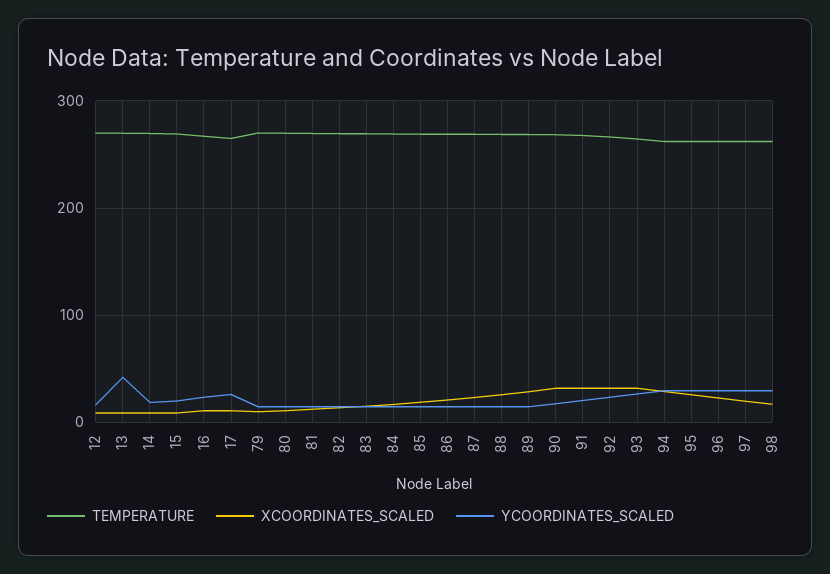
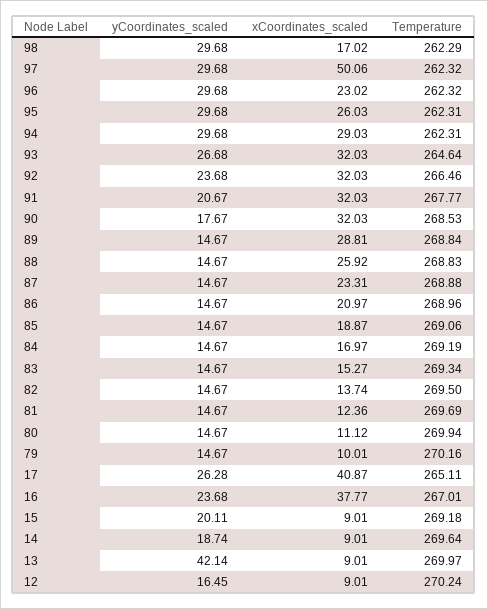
  {
    "TEMPERATURE": {
      "12": 270.24,
      "13": 269.97,
      "14": 269.64,
      "15": 269.18,
      "16": 267.01,
      "17": 265.11,
      "79": 270.16,
      "80": 269.94,
      "81": 269.69,
      "82": 269.5,
      "83": 269.34,
      "84": 269.19,
      "85": 269.06,
      "86": 268.96,
      "87": 268.88,
      "88": 268.83,
      "89": 268.84,
      "90": 268.53,
      "91": 267.77,
      "92": 266.46,
      "93": 264.64,
      "94": 262.31,
      "95": 262.31,
      "96": 262.32,
      "97": 262.32,
      "98": 262.29
    },
    "XCOORDINATES_SCALED": {
      "12": 9.01,
      "13": 9.01,
      "14": 9.01,
      "15": 9.01,
-     "16": 10,
+     "16": 37.77,
-     "17": 10,
+     "17": 40.87,
      "79": 10.01,
      "80": 11.12,
      "81": 12.36,
      "82": 13.74,
      "83": 15.27,
      "84": 16.97,
      "85": 18.87,
      "86": 20.97,
      "87": 23.31,
      "88": 25.92,
      "89": 28.81,
      "90": 32.03,
      "91": 32.03,
      "92": 32.03,
      "93": 32.03,
      "94": 29.03,
      "95": 26.03,
      "96": 23.02,
-     "97": 20,
+     "97": 50.06,
      "98": 17.02
    },
    "YCOORDINATES_SCALED": {
      "12": 16.45,
      "13": 42.14,
      "14": 18.74,
      "15": 20.11,
      "16": 23.68,
      "17": 26.28,
      "79": 14.67,
      "80": 14.67,
      "81": 14.67,
      "82": 14.67,
      "83": 14.67,
      "84": 14.67,
      "85": 14.67,
      "86": 14.67,
      "87": 14.67,
      "88": 14.67,
      "89": 14.67,
      "90": 17.67,
      "91": 20.67,
      "92": 23.68,
      "93": 26.68,
      "94": 29.68,
      "95": 29.68,
      "96": 29.68,
      "97": 29.68,
      "98": 29.68
    }
  }

